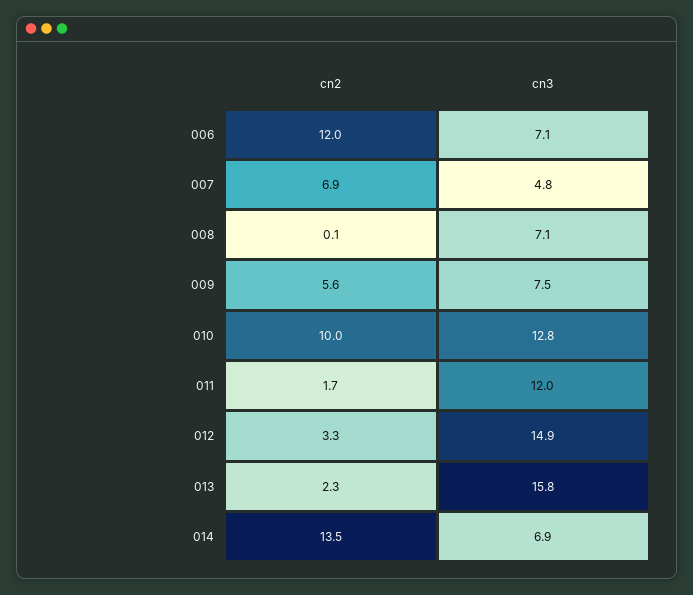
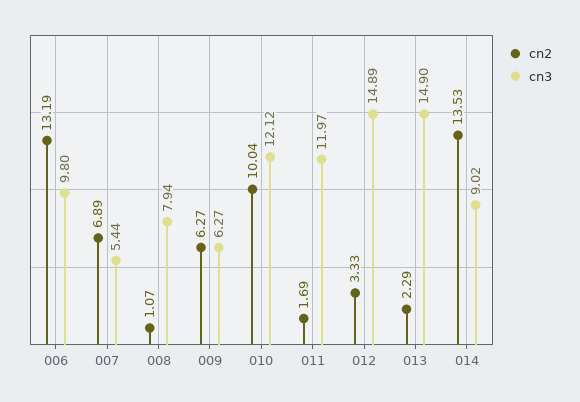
  {
    "cn2": {
-     "006": 12,
+     "006": 13.19,
      "007": 6.89,
-     "008": 0.1,
+     "008": 1.07,
-     "009": 5.6,
+     "009": 6.27,
      "010": 10.04,
      "011": 1.69,
      "012": 3.33,
      "013": 2.29,
      "014": 13.53
    },
    "cn3": {
-     "006": 7.1,
+     "006": 9.8,
-     "007": 4.8,
+     "007": 5.44,
-     "008": 7.1,
+     "008": 7.94,
-     "009": 7.5,
+     "009": 6.27,
-     "010": 12.8,
+     "010": 12.12,
      "011": 11.97,
      "012": 14.89,
-     "013": 15.8,
+     "013": 14.9,
-     "014": 6.9
+     "014": 9.02
    }
  }

